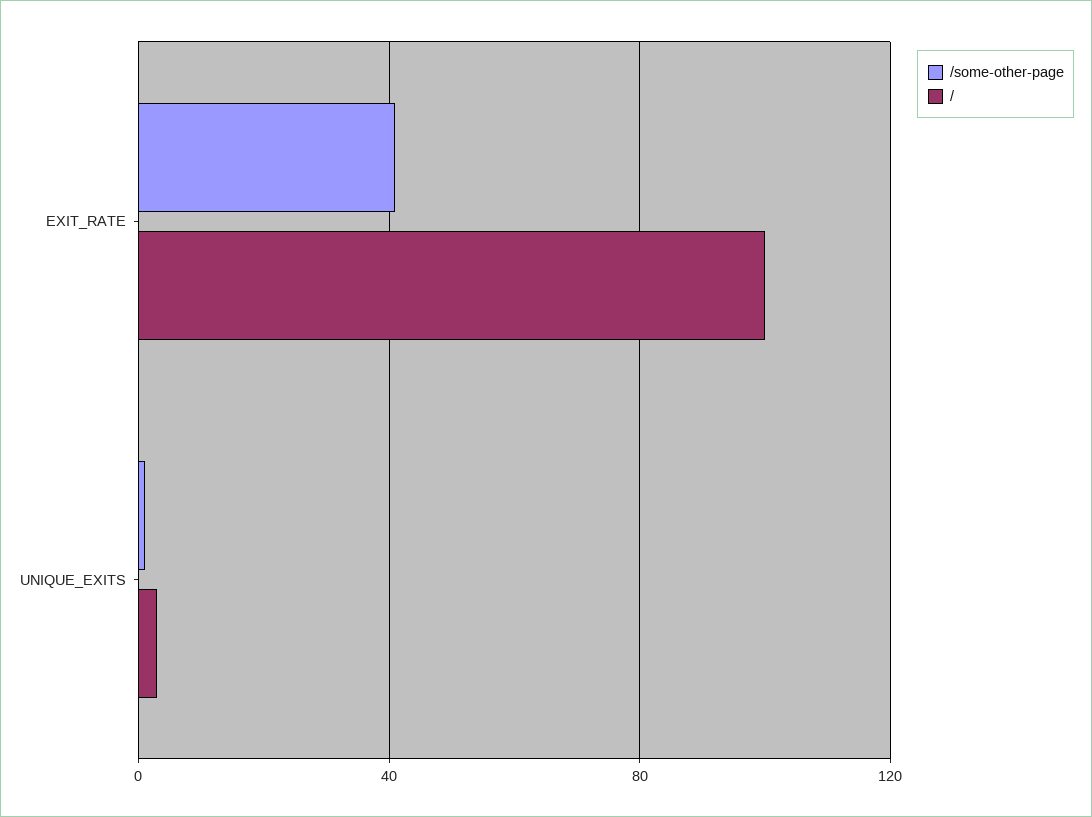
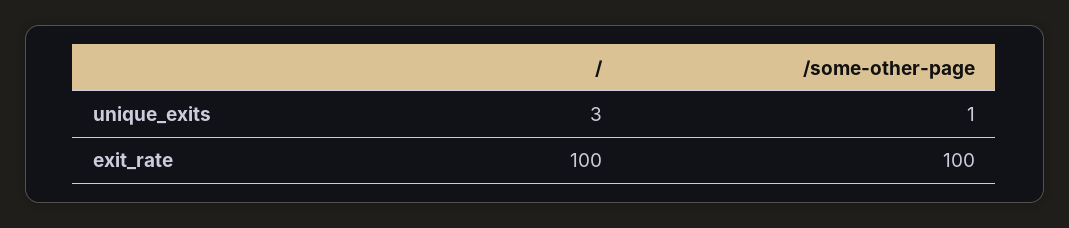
  {
    "/some-other-page": {
-     "EXIT_RATE": 40,
+     "EXIT_RATE": 100,
      "UNIQUE_EXITS": 1
    },
    "/": {
      "EXIT_RATE": 100,
      "UNIQUE_EXITS": 3
    }
  }

